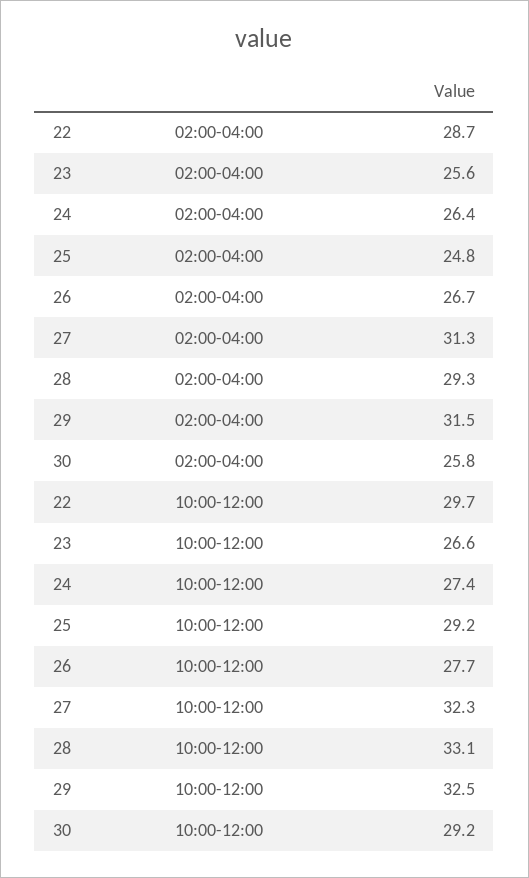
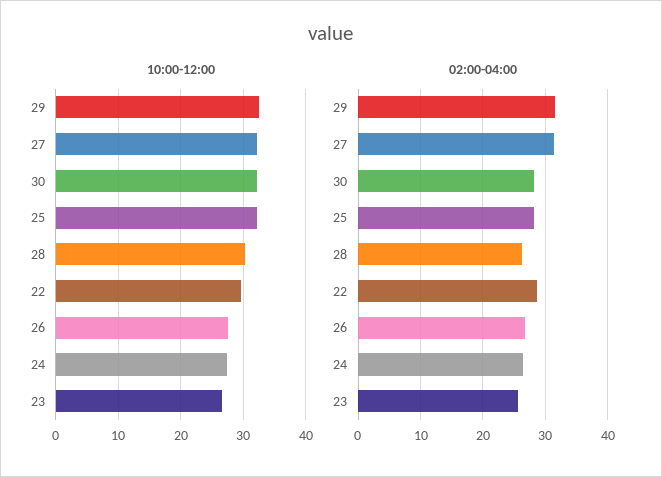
  {
    "02:00-04:00": {
      "22": 28.7,
      "23": 25.6,
      "24": 26.4,
-     "25": 24.8,
+     "25": 28,
      "26": 26.7,
      "27": 31.3,
-     "28": 29.3,
+     "28": 26,
      "29": 31.5,
-     "30": 25.8
+     "30": 28
    },
    "10:00-12:00": {
      "22": 29.7,
      "23": 26.6,
      "24": 27.4,
-     "25": 29.2,
+     "25": 32,
      "26": 27.7,
      "27": 32.3,
-     "28": 33.1,
+     "28": 30,
      "29": 32.5,
-     "30": 29.2
+     "30": 32
    }
  }

